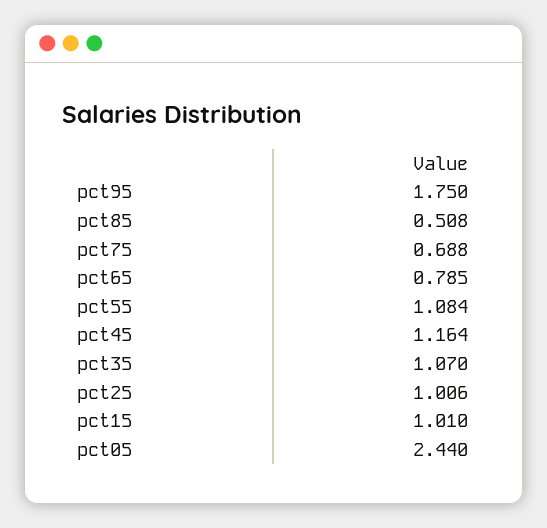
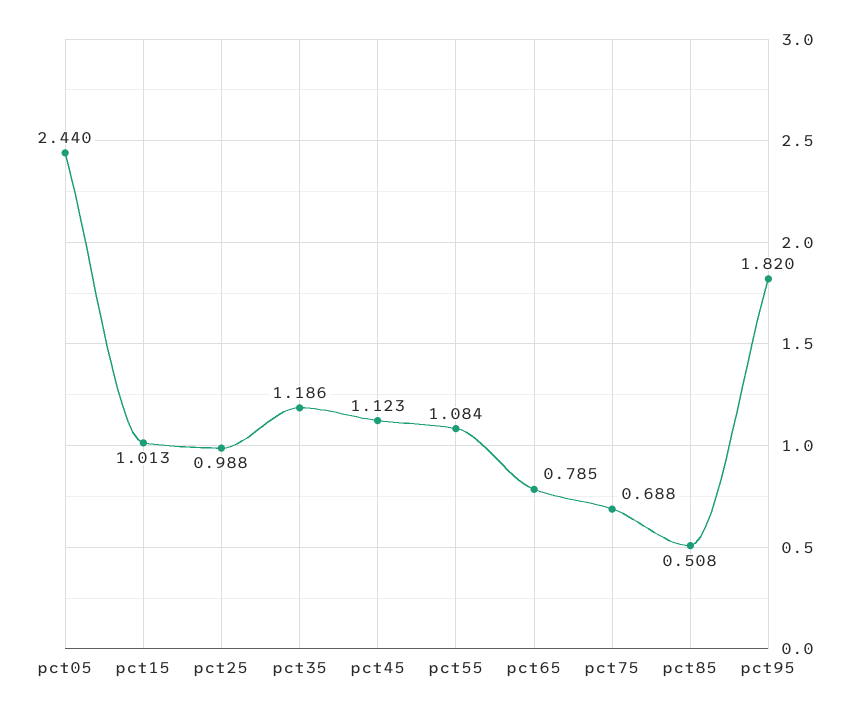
  {
-   "pct95": 1.75,
+   "pct95": 1.82,
    "pct85": 0.508,
    "pct75": 0.688,
    "pct65": 0.785,
    "pct55": 1.084,
-   "pct45": 1.164,
+   "pct45": 1.123,
-   "pct35": 1.07,
+   "pct35": 1.186,
-   "pct25": 1.006,
+   "pct25": 0.988,
-   "pct15": 1.01,
+   "pct15": 1.013,
    "pct05": 2.44
  }

